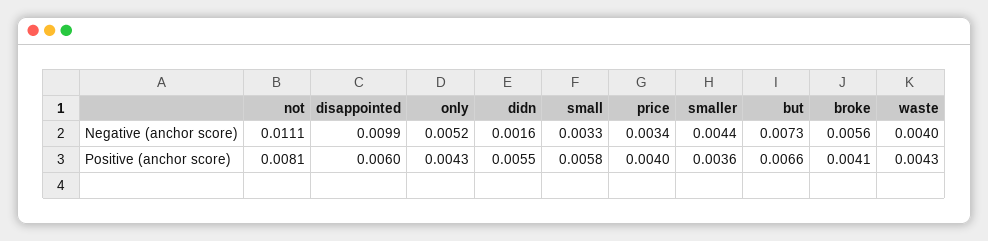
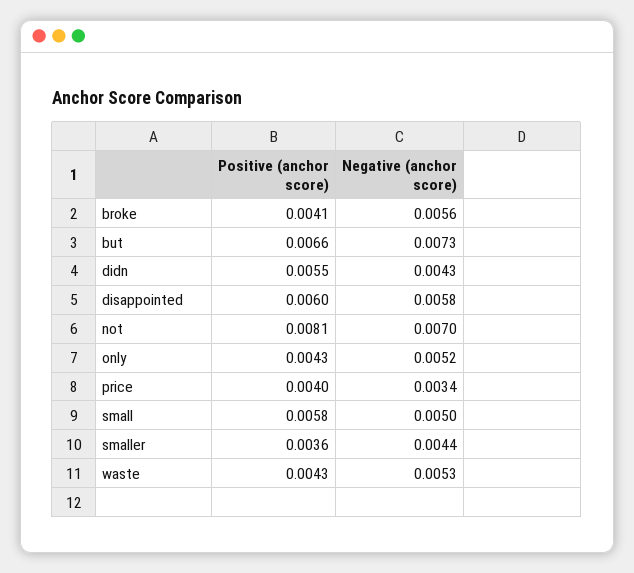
  {
    "not": {
-     "Negative (anchor score)": 0.0111,
+     "Negative (anchor score)": 0.007,
      "Positive (anchor score)": 0.0081
    },
    "disappointed": {
-     "Negative (anchor score)": 0.0099,
+     "Negative (anchor score)": 0.0058,
      "Positive (anchor score)": 0.006
    },
    "only": {
      "Negative (anchor score)": 0.0052,
      "Positive (anchor score)": 0.0043
    },
    "didn": {
-     "Negative (anchor score)": 0.0016,
+     "Negative (anchor score)": 0.0043,
      "Positive (anchor score)": 0.0055
    },
    "small": {
-     "Negative (anchor score)": 0.0033,
+     "Negative (anchor score)": 0.005,
      "Positive (anchor score)": 0.0058
    },
    "price": {
      "Negative (anchor score)": 0.0034,
      "Positive (anchor score)": 0.004
    },
    "smaller": {
      "Negative (anchor score)": 0.0044,
      "Positive (anchor score)": 0.0036
    },
    "but": {
      "Negative (anchor score)": 0.0073,
      "Positive (anchor score)": 0.0066
    },
    "broke": {
      "Negative (anchor score)": 0.0056,
      "Positive (anchor score)": 0.0041
    },
    "waste": {
-     "Negative (anchor score)": 0.004,
+     "Negative (anchor score)": 0.0053,
      "Positive (anchor score)": 0.0043
    }
  }

